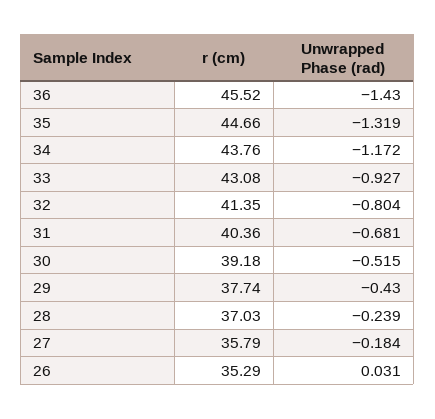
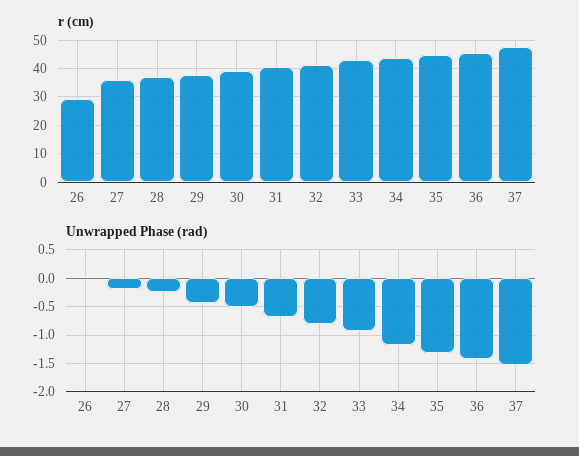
  {
    "r (cm)": {
      "36": 45.52,
      "35": 44.66,
      "34": 43.76,
      "33": 43.08,
      "32": 41.35,
      "31": 40.36,
      "30": 39.18,
      "29": 37.74,
      "28": 37.03,
      "27": 35.79,
-     "26": 35.29
+     "26": 30,
+     "37": 47.5
    },
    "Unwrapped Phase (rad)": {
      "36": -1.43,
      "35": -1.319,
      "34": -1.172,
      "33": -0.927,
      "32": -0.804,
      "31": -0.681,
      "30": -0.515,
      "29": -0.43,
      "28": -0.239,
      "27": -0.184,
-     "26": 0.031
+     "26": 0.031,
+     "37": -1.5
    }
  }

